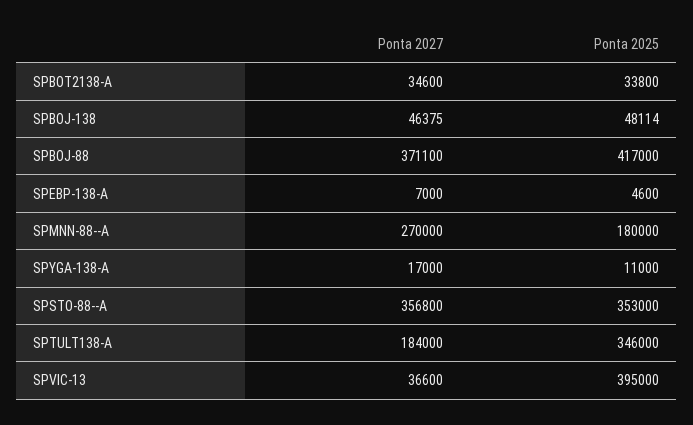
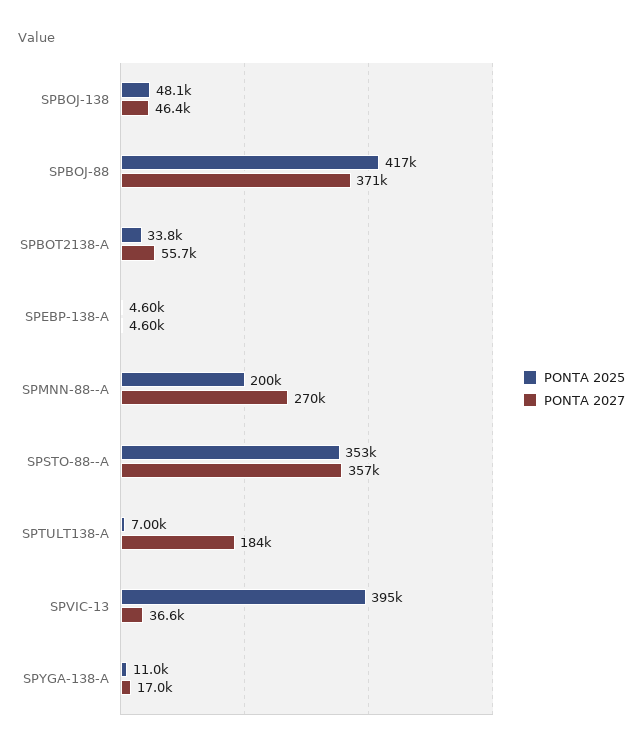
  {
    "Ponta 2027": {
-     "SPBOT2138-A": 34600,
+     "SPBOT2138-A": 55700,
      "SPBOJ-138": 46375,
      "SPBOJ-88": 371100,
-     "SPEBP-138-A": 7000,
+     "SPEBP-138-A": 4600,
      "SPMNN-88--A": 270000,
      "SPYGA-138-A": 17000,
      "SPSTO-88--A": 356800,
      "SPTULT138-A": 184000,
      "SPVIC-13": 36600
    },
    "Ponta 2025": {
      "SPBOT2138-A": 33800,
      "SPBOJ-138": 48114,
      "SPBOJ-88": 417000,
      "SPEBP-138-A": 4600,
-     "SPMNN-88--A": 180000,
+     "SPMNN-88--A": 200000,
      "SPYGA-138-A": 11000,
      "SPSTO-88--A": 353000,
-     "SPTULT138-A": 346000,
+     "SPTULT138-A": 7000,
      "SPVIC-13": 395000
    }
  }

